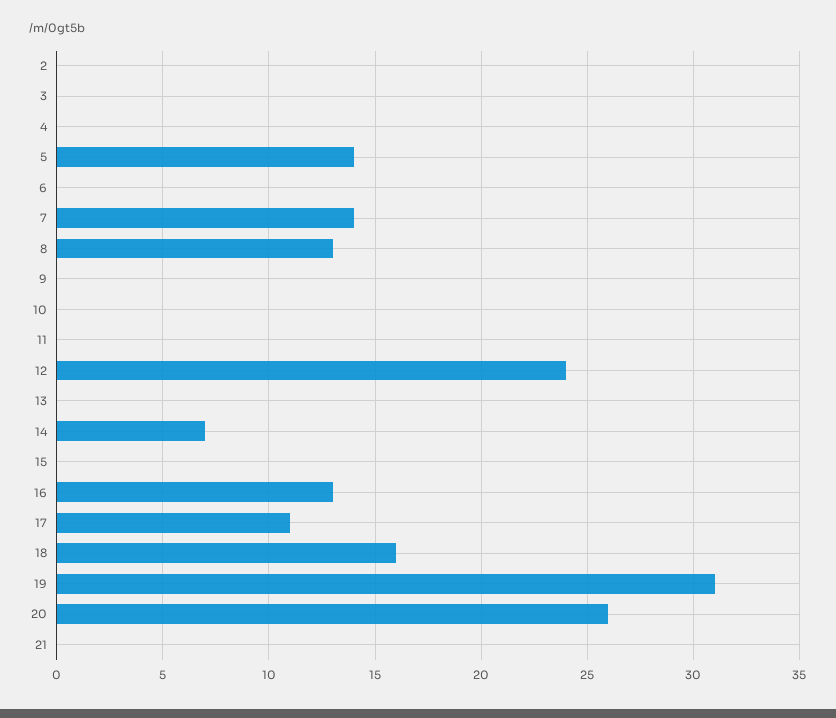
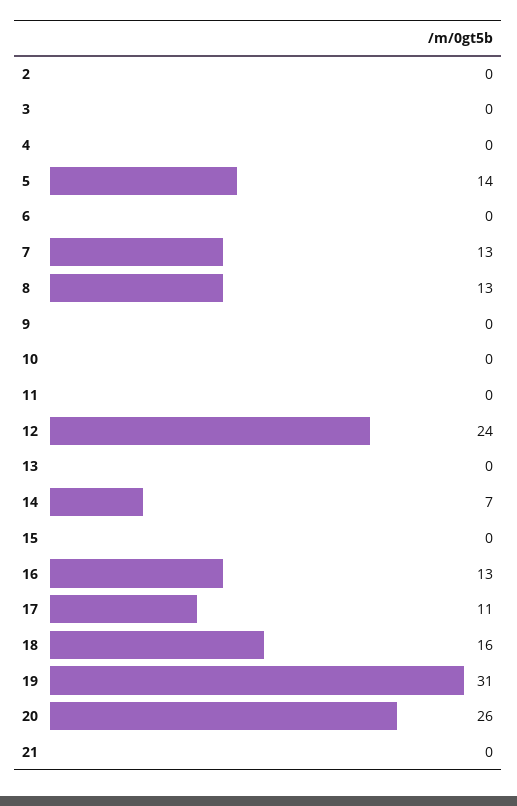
  {
    "2": 0,
    "3": 0,
    "4": 0,
    "5": 14,
    "6": 0,
-   "7": 14,
+   "7": 13,
    "8": 13,
    "9": 0,
    "10": 0,
    "11": 0,
    "12": 24,
    "13": 0,
    "14": 7,
    "15": 0,
    "16": 13,
    "17": 11,
    "18": 16,
    "19": 31,
    "20": 26,
    "21": 0
  }

